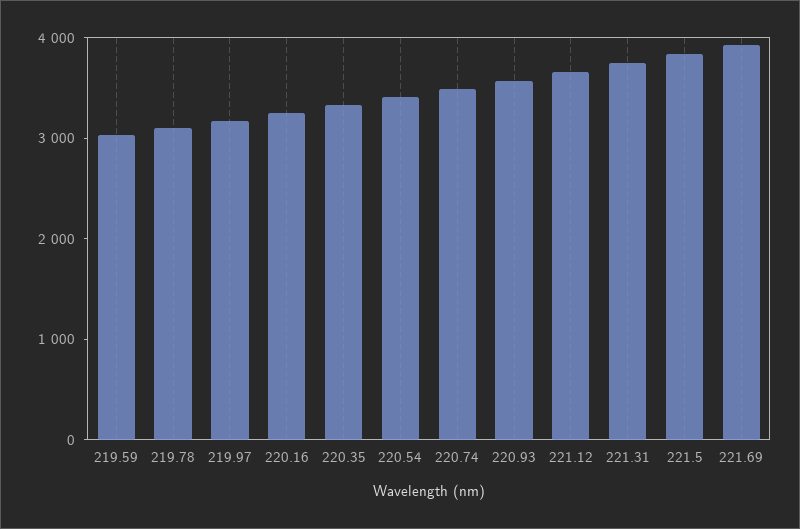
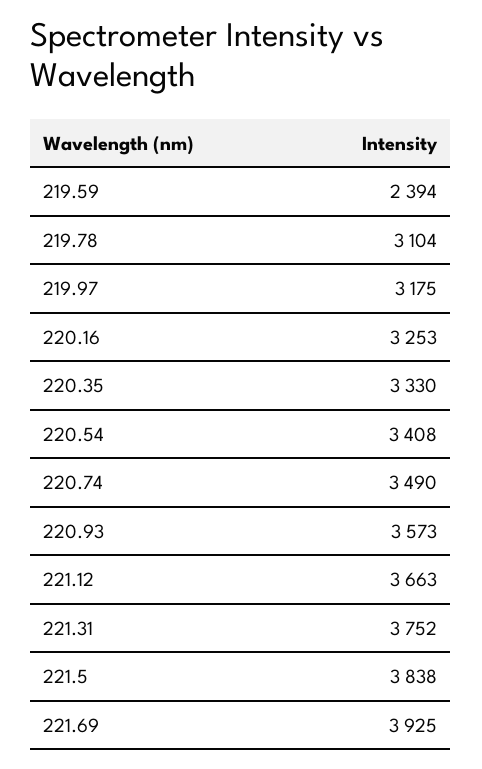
  {
-   "219.59": 3000,
+   "219.59": 2394,
    "219.78": 3104,
    "219.97": 3175,
    "220.16": 3253,
    "220.35": 3330,
    "220.54": 3408,
    "220.74": 3490,
    "220.93": 3573,
    "221.12": 3663,
    "221.31": 3752,
    "221.5": 3838,
    "221.69": 3925
  }

